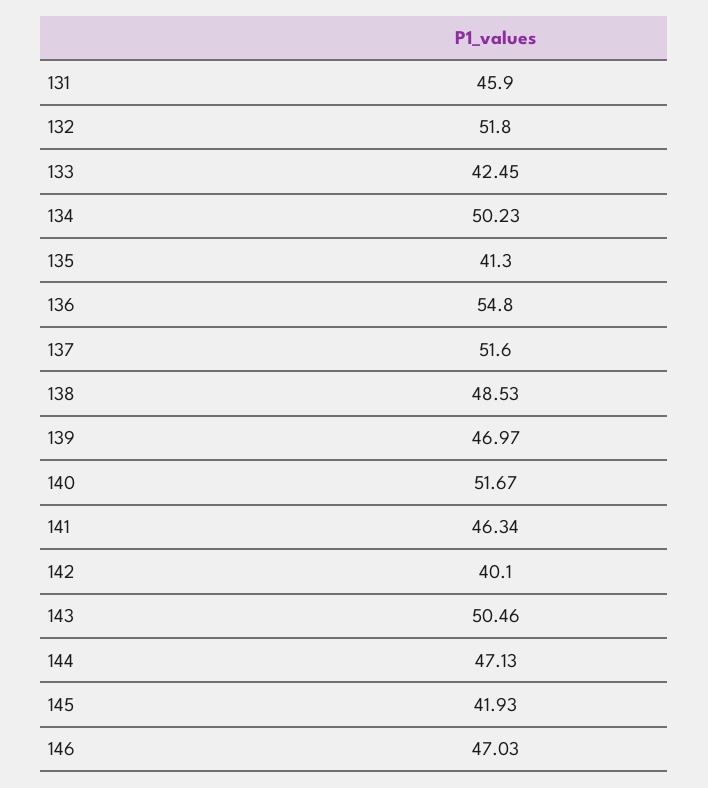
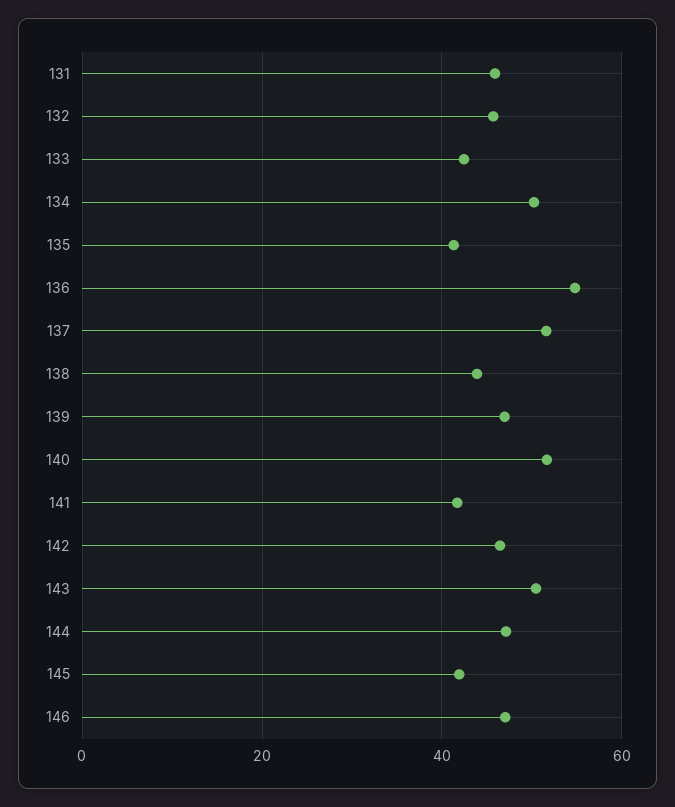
  {
    "131": 45.9,
-   "132": 51.8,
+   "132": 46,
    "133": 42.45,
    "134": 50.23,
    "135": 41.3,
    "136": 54.8,
    "137": 51.6,
-   "138": 48.53,
+   "138": 44,
    "139": 46.97,
    "140": 51.67,
-   "141": 46.34,
+   "141": 42,
-   "142": 40.1,
+   "142": 46,
    "143": 50.46,
    "144": 47.13,
    "145": 41.93,
    "146": 47.03
  }

